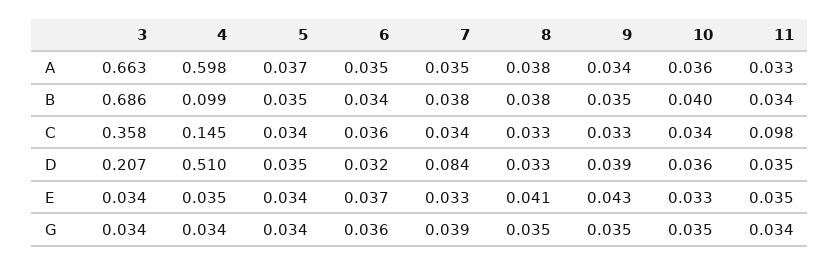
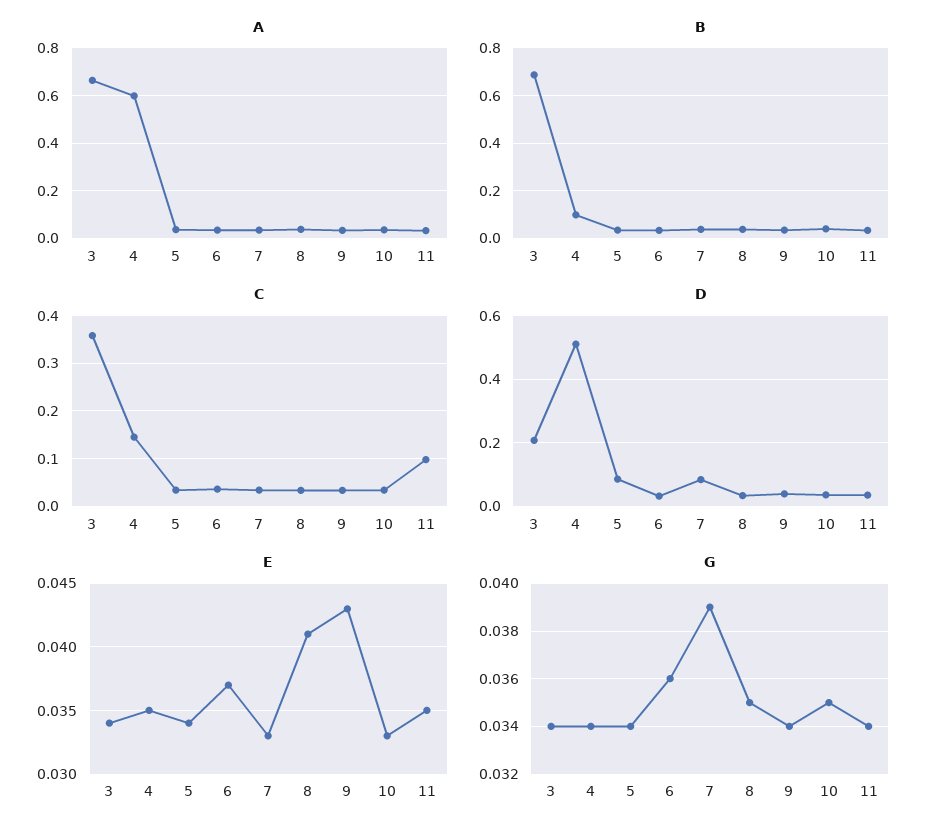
  {
    "A": {
      "3": 0.663,
      "4": 0.598,
      "5": 0.037,
      "6": 0.035,
      "7": 0.035,
      "8": 0.038,
      "9": 0.034,
      "10": 0.036,
      "11": 0.033
    },
    "B": {
      "3": 0.686,
      "4": 0.099,
      "5": 0.035,
      "6": 0.034,
      "7": 0.038,
      "8": 0.038,
      "9": 0.035,
      "10": 0.04,
      "11": 0.034
    },
    "C": {
      "3": 0.358,
      "4": 0.145,
      "5": 0.034,
      "6": 0.036,
      "7": 0.034,
      "8": 0.033,
      "9": 0.033,
      "10": 0.034,
      "11": 0.098
    },
    "D": {
      "3": 0.207,
      "4": 0.51,
-     "5": 0.035,
+     "5": 0.08,
      "6": 0.032,
      "7": 0.084,
      "8": 0.033,
      "9": 0.039,
      "10": 0.036,
      "11": 0.035
    },
    "E": {
      "3": 0.034,
      "4": 0.035,
      "5": 0.034,
      "6": 0.037,
      "7": 0.033,
      "8": 0.041,
      "9": 0.043,
      "10": 0.033,
      "11": 0.035
    },
    "G": {
      "3": 0.034,
      "4": 0.034,
      "5": 0.034,
      "6": 0.036,
      "7": 0.039,
      "8": 0.035,
-     "9": 0.035,
+     "9": 0.034,
      "10": 0.035,
      "11": 0.034
    }
  }

